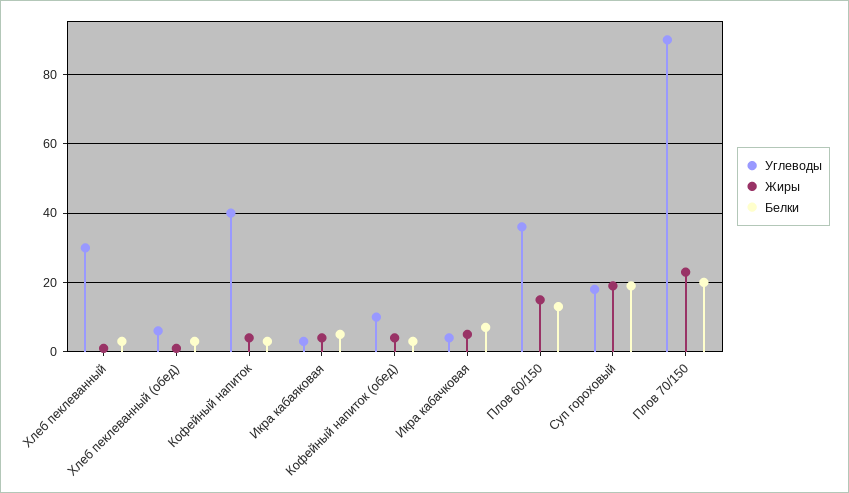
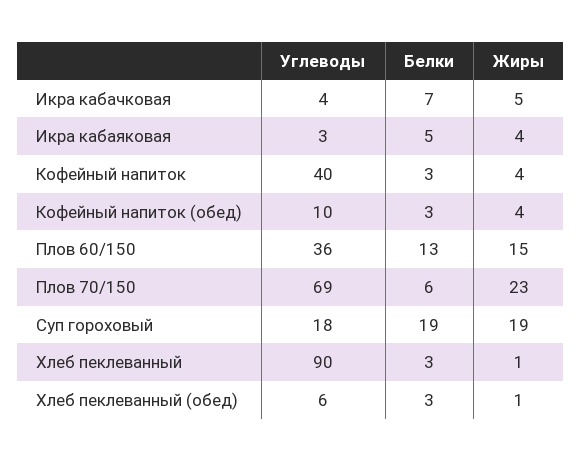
  {
    "Углеводы": {
-     "Хлеб пеклеванный": 30,
+     "Хлеб пеклеванный": 90,
      "Хлеб пеклеванный (обед)": 6,
      "Кофейный напиток": 40,
      "Икра кабаяковая": 3,
      "Кофейный напиток (обед)": 10,
      "Икра кабачковая": 4,
      "Плов 60/150": 36,
      "Суп гороховый": 18,
-     "Плов 70/150": 90
+     "Плов 70/150": 69
    },
    "Жиры": {
      "Хлеб пеклеванный": 1,
      "Хлеб пеклеванный (обед)": 1,
      "Кофейный напиток": 4,
      "Икра кабаяковая": 4,
      "Кофейный напиток (обед)": 4,
      "Икра кабачковая": 5,
      "Плов 60/150": 15,
      "Суп гороховый": 19,
      "Плов 70/150": 23
    },
    "Белки": {
      "Хлеб пеклеванный": 3,
      "Хлеб пеклеванный (обед)": 3,
      "Кофейный напиток": 3,
      "Икра кабаяковая": 5,
      "Кофейный напиток (обед)": 3,
      "Икра кабачковая": 7,
      "Плов 60/150": 13,
      "Суп гороховый": 19,
-     "Плов 70/150": 20
+     "Плов 70/150": 6
    }
  }

